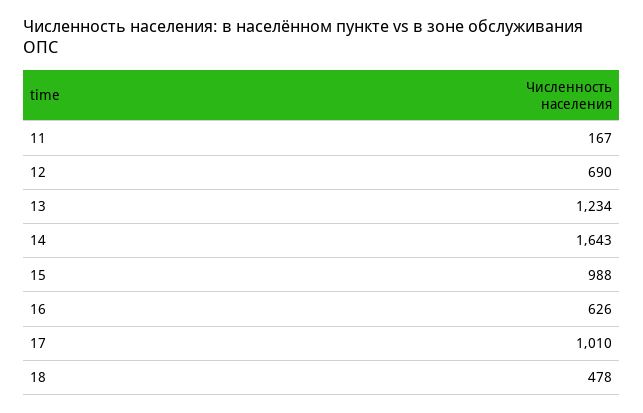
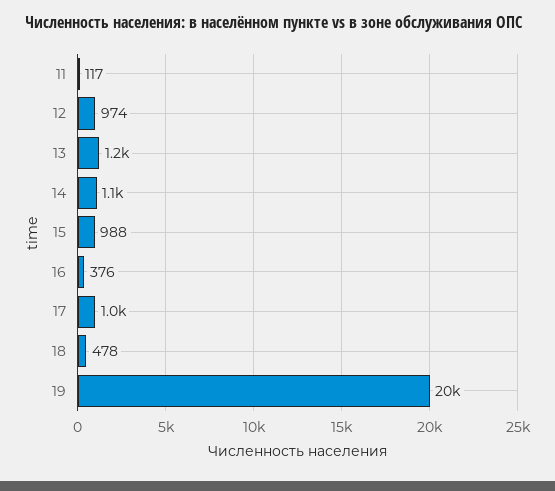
  {
-   "11": 167,
+   "11": 117,
-   "12": 690,
+   "12": 974,
    "13": 1234,
-   "14": 1643,
+   "14": 1100,
    "15": 988,
-   "16": 626,
+   "16": 376,
    "17": 1010,
-   "18": 478
+   "18": 478,
+   "19": 20000
  }

